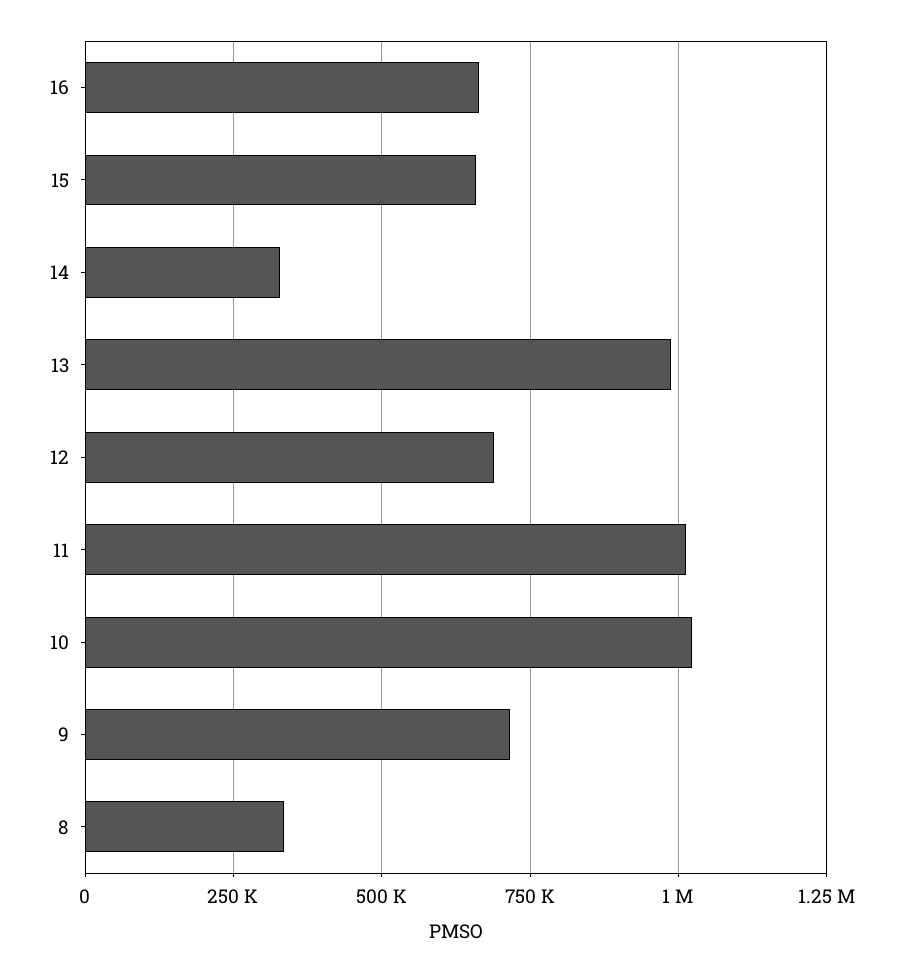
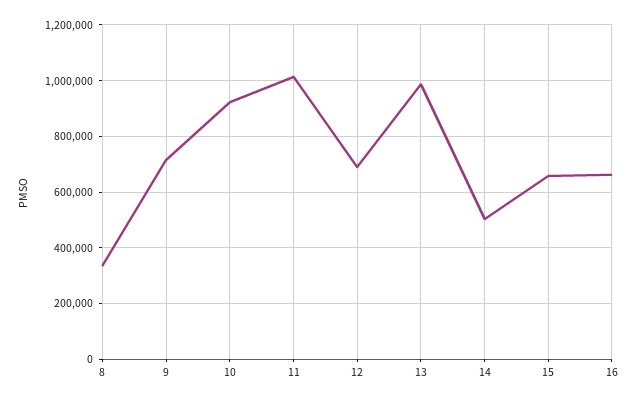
  {
    "16": 675000,
    "15": 650000,
-   "14": 325000,
+   "14": 500000,
    "13": 975000,
    "12": 700000,
    "11": 1025000,
-   "10": 1025000,
+   "10": 925000,
    "9": 725000,
    "8": 325000
  }

